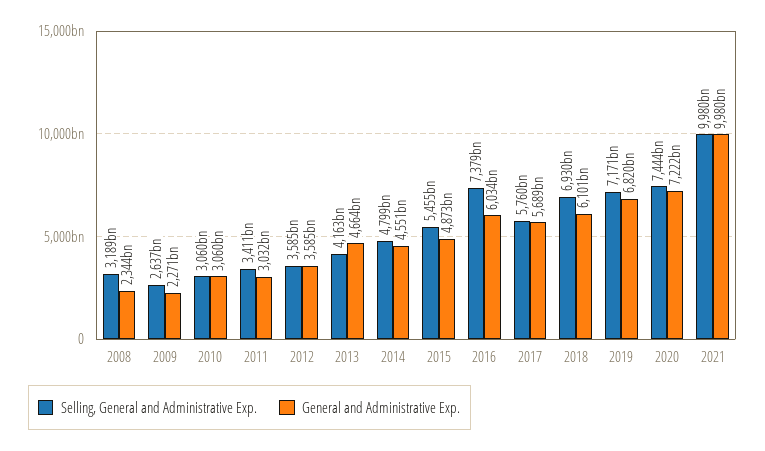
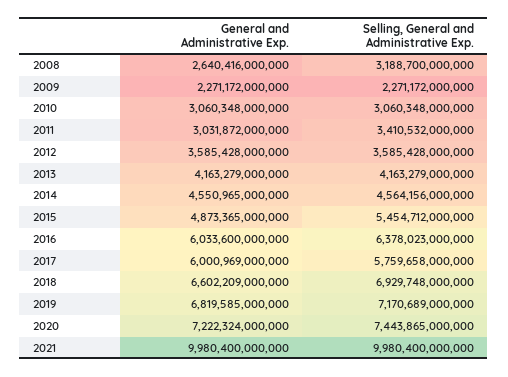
  {
    "Selling, General and Administrative Exp.": {
      "2008": 3188700000000,
-     "2009": 2637000000000,
+     "2009": 2271172000000,
      "2010": 3060348000000,
      "2011": 3410532000000,
      "2012": 3585428000000,
      "2013": 4163279000000,
-     "2014": 4799000000000,
+     "2014": 4564156000000,
      "2015": 5454712000000,
-     "2016": 7379000000000,
+     "2016": 6378023000000,
      "2017": 5759658000000,
      "2018": 6929748000000,
      "2019": 7170689000000,
      "2020": 7443865000000,
      "2021": 9980400000000
    },
    "General and Administrative Exp.": {
-     "2008": 2344000000000,
+     "2008": 2640416000000,
      "2009": 2271172000000,
      "2010": 3060348000000,
      "2011": 3031872000000,
      "2012": 3585428000000,
-     "2013": 4664000000000,
+     "2013": 4163279000000,
      "2014": 4550965000000,
      "2015": 4873365000000,
      "2016": 6033600000000,
-     "2017": 5689000000000,
+     "2017": 6000969000000,
-     "2018": 6101000000000,
+     "2018": 6602209000000,
      "2019": 6819585000000,
      "2020": 7222324000000,
      "2021": 9980400000000
    }
  }

